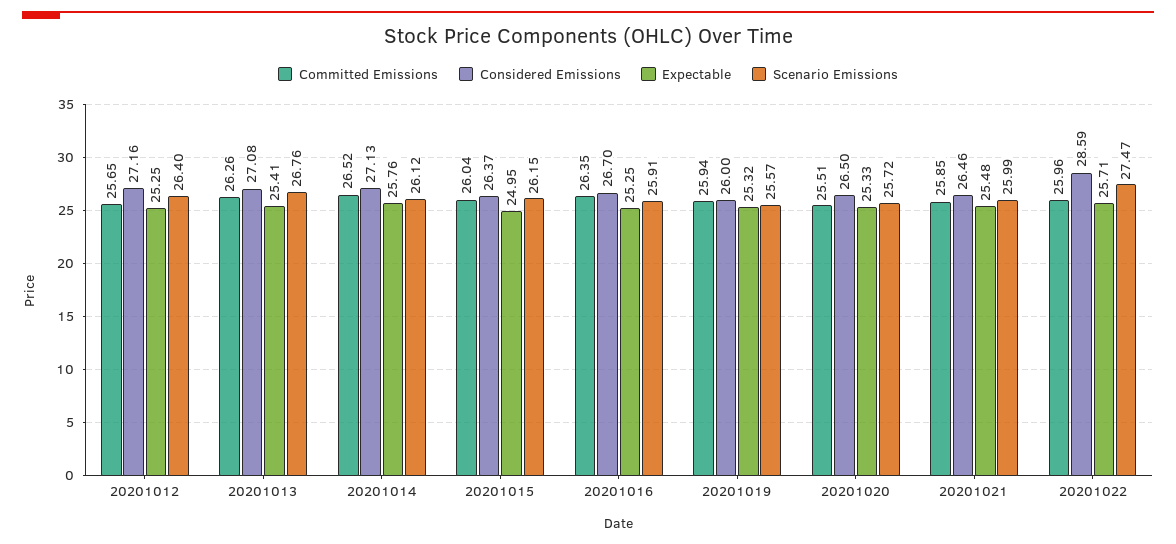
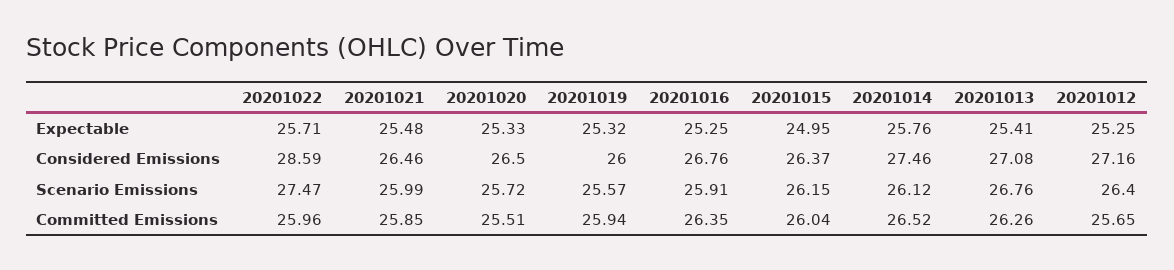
  {
    "Committed Emissions": {
      "20201012": 25.65,
      "20201013": 26.26,
      "20201014": 26.52,
      "20201015": 26.04,
      "20201016": 26.35,
      "20201019": 25.94,
      "20201020": 25.51,
      "20201021": 25.85,
      "20201022": 25.96
    },
    "Considered Emissions": {
      "20201012": 27.16,
      "20201013": 27.08,
-     "20201014": 27.13,
+     "20201014": 27.46,
      "20201015": 26.37,
-     "20201016": 26.7,
+     "20201016": 26.76,
      "20201019": 26,
      "20201020": 26.5,
      "20201021": 26.46,
      "20201022": 28.59
    },
    "Expectable": {
      "20201012": 25.25,
      "20201013": 25.41,
      "20201014": 25.76,
      "20201015": 24.95,
      "20201016": 25.25,
      "20201019": 25.32,
      "20201020": 25.33,
      "20201021": 25.48,
      "20201022": 25.71
    },
    "Scenario Emissions": {
      "20201012": 26.4,
      "20201013": 26.76,
      "20201014": 26.12,
      "20201015": 26.15,
      "20201016": 25.91,
      "20201019": 25.57,
      "20201020": 25.72,
      "20201021": 25.99,
      "20201022": 27.47
    }
  }

